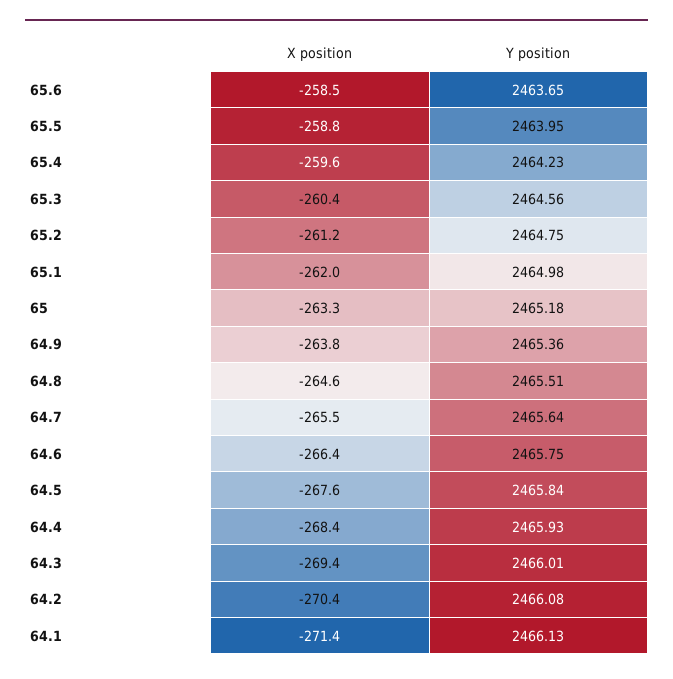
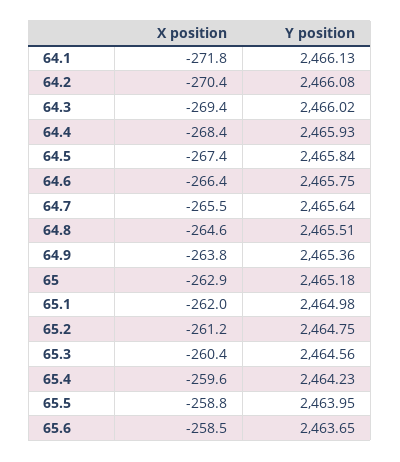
  {
    "X position": {
      "65.6": -258.5,
      "65.5": -258.8,
      "65.4": -259.6,
      "65.3": -260.4,
      "65.2": -261.2,
      "65.1": -262,
-     "65": -263.3,
+     "65": -262.9,
      "64.9": -263.8,
      "64.8": -264.6,
      "64.7": -265.5,
      "64.6": -266.4,
-     "64.5": -267.6,
+     "64.5": -267.4,
      "64.4": -268.4,
      "64.3": -269.4,
      "64.2": -270.4,
-     "64.1": -271.4
+     "64.1": -271.8
    },
    "Y position": {
      "65.6": 2463.65,
      "65.5": 2463.95,
      "65.4": 2464.23,
      "65.3": 2464.56,
      "65.2": 2464.75,
      "65.1": 2464.98,
      "65": 2465.18,
      "64.9": 2465.36,
      "64.8": 2465.51,
      "64.7": 2465.64,
      "64.6": 2465.75,
      "64.5": 2465.84,
      "64.4": 2465.93,
-     "64.3": 2466.01,
+     "64.3": 2466.02,
      "64.2": 2466.08,
      "64.1": 2466.13
    }
  }

